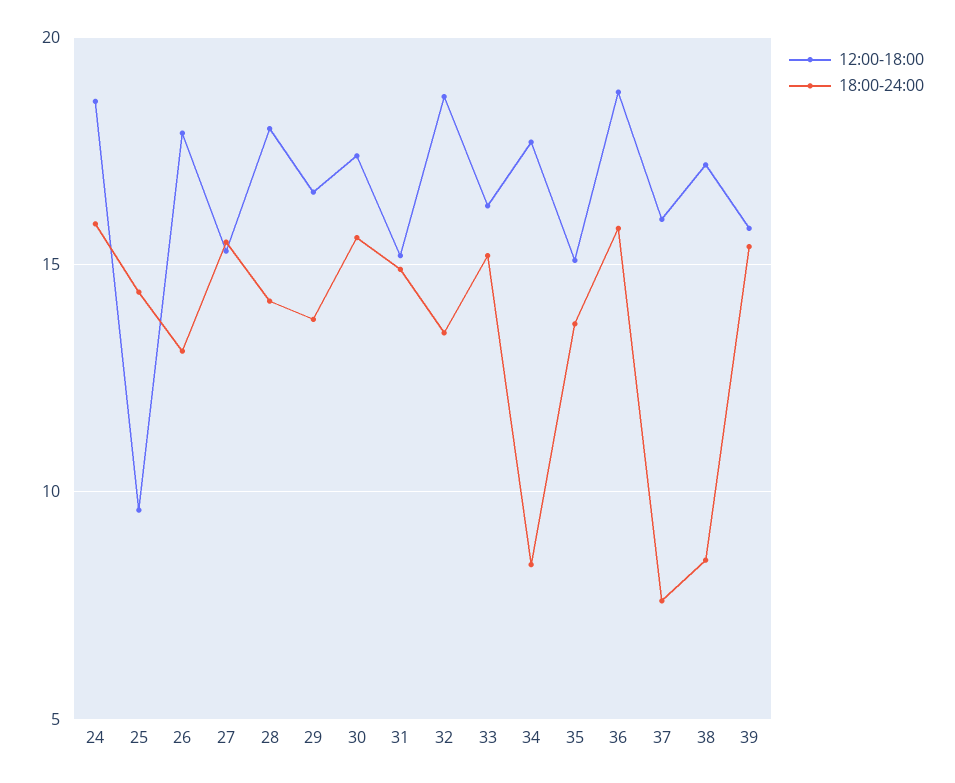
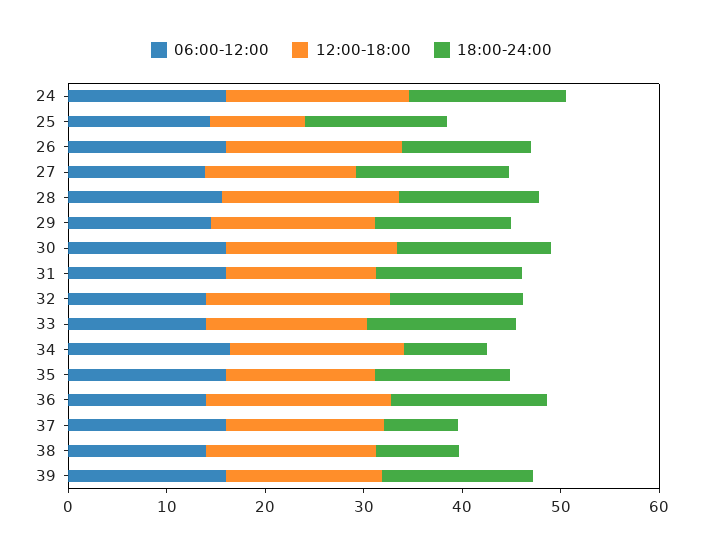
  {
    "12:00-18:00": {
      "24": 18.5,
      "25": 9.5,
      "26": 18,
      "27": 15.5,
      "28": 18,
      "29": 16.5,
      "30": 17.5,
      "31": 15,
      "32": 18.5,
      "33": 16.5,
      "34": 17.5,
      "35": 15,
      "36": 19,
      "37": 16,
      "38": 17,
      "39": 16
    },
    "18:00-24:00": {
      "24": 16,
      "25": 14.5,
      "26": 13,
      "27": 15.5,
      "28": 14,
      "29": 14,
      "30": 15.5,
      "31": 15,
      "32": 13.5,
      "33": 15,
      "34": 8.5,
      "35": 13.5,
      "36": 16,
      "37": 7.5,
      "38": 8.5,
      "39": 15.5
-   }
+   },
+   "06:00-12:00": {
+     "24": 16,
+     "25": 14,
+     "26": 16,
+     "27": 14,
+     "28": 16,
+     "29": 14,
+     "30": 16,
+     "31": 16,
+     "32": 14,
+     "33": 14,
+     "34": 16,
+     "35": 16,
+     "36": 14,
+     "37": 16,
+     "38": 14,
+     "39": 16
+   }
  }

